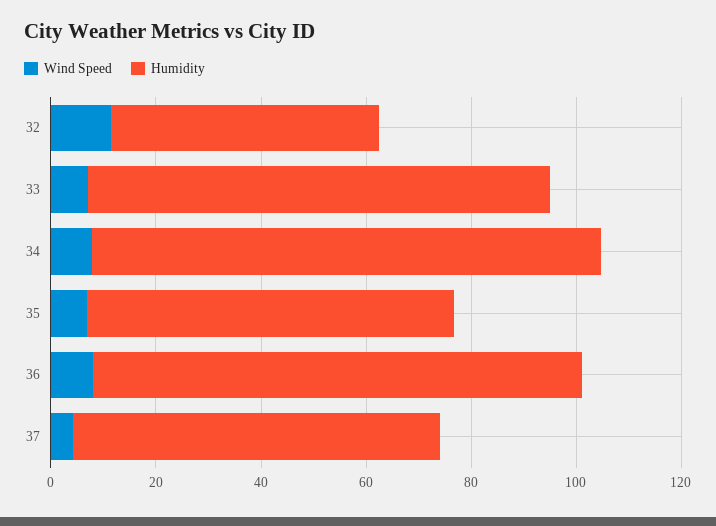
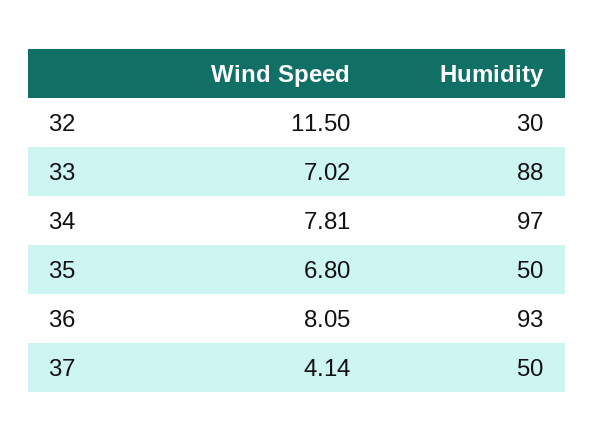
  {
    "Wind Speed": {
      "32": 11.5,
      "33": 7.02,
      "34": 7.81,
      "35": 6.8,
      "36": 8.05,
      "37": 4.14
    },
    "Humidity": {
-     "32": 50,
+     "32": 30,
      "33": 88,
      "34": 97,
-     "35": 70,
+     "35": 50,
      "36": 93,
-     "37": 70
+     "37": 50
    }
  }

